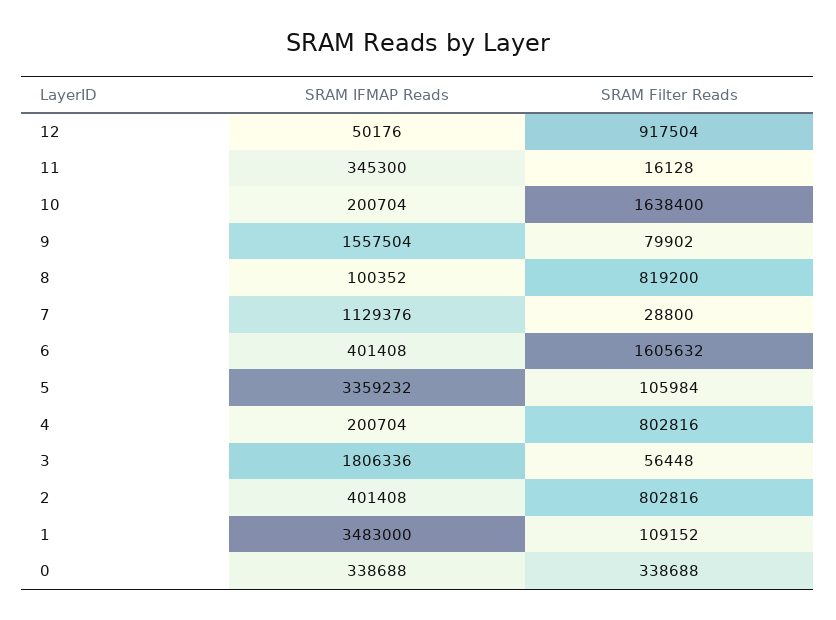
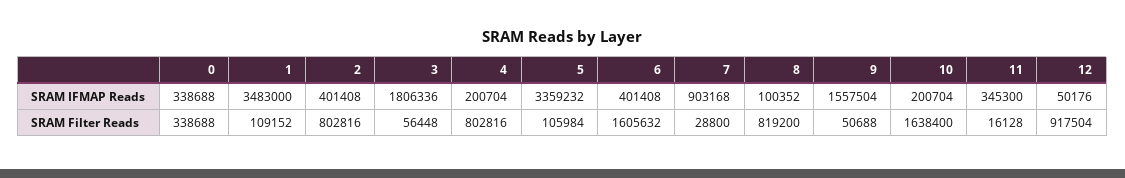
  {
    "SRAM IFMAP Reads": {
      "12": 50176,
      "11": 345300,
      "10": 200704,
      "9": 1557504,
      "8": 100352,
-     "7": 1129376,
+     "7": 903168,
      "6": 401408,
      "5": 3359232,
      "4": 200704,
      "3": 1806336,
      "2": 401408,
      "1": 3483000,
      "0": 338688
    },
    "SRAM Filter Reads": {
      "12": 917504,
      "11": 16128,
      "10": 1638400,
-     "9": 79902,
+     "9": 50688,
      "8": 819200,
      "7": 28800,
      "6": 1605632,
      "5": 105984,
      "4": 802816,
      "3": 56448,
      "2": 802816,
      "1": 109152,
      "0": 338688
    }
  }

